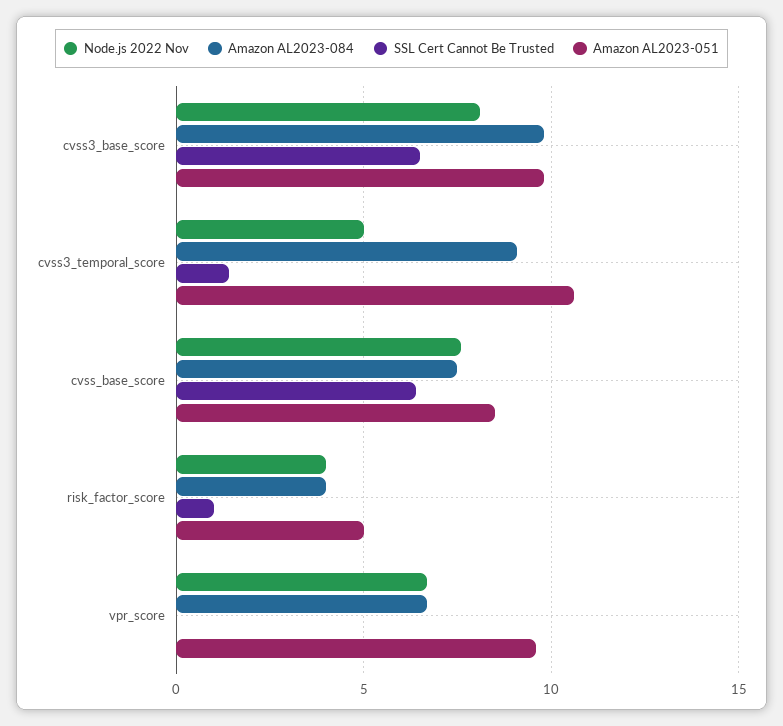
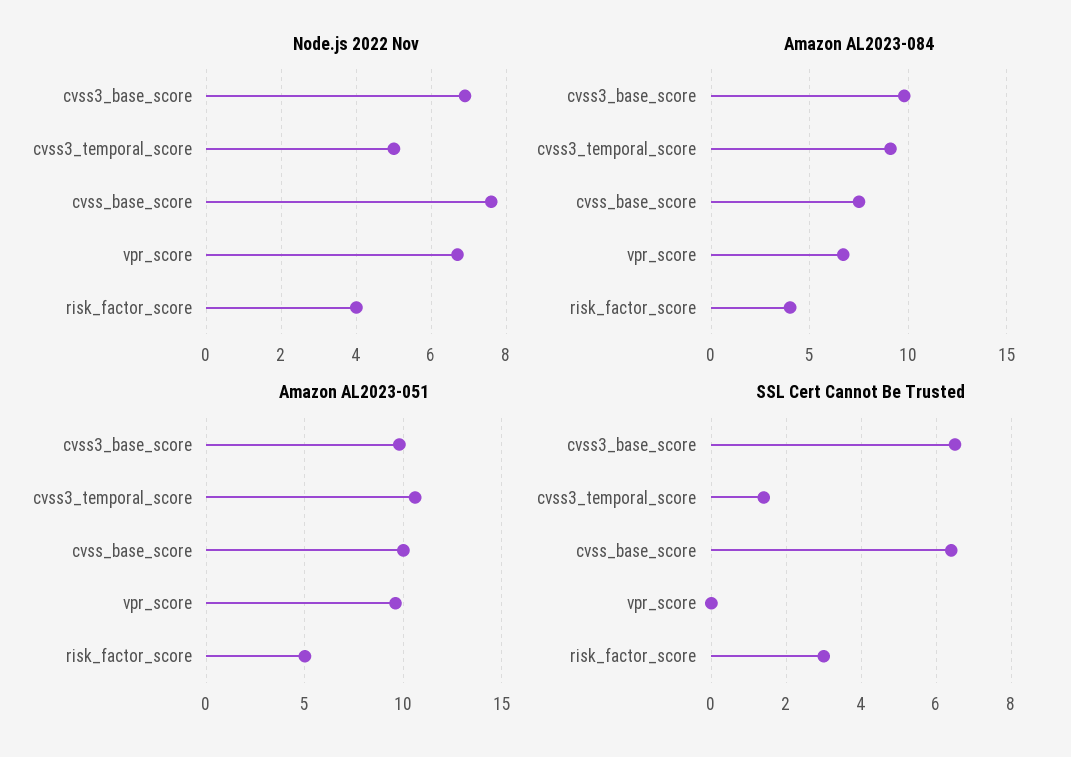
  {
    "Node.js 2022 Nov": {
-     "cvss3_base_score": 8,
+     "cvss3_base_score": 7,
      "cvss3_temporal_score": 5,
      "cvss_base_score": 7.5,
      "risk_factor_score": 4,
      "vpr_score": 6.5
    },
    "Amazon AL2023-084": {
      "cvss3_base_score": 10,
      "cvss3_temporal_score": 9,
      "cvss_base_score": 7.5,
      "risk_factor_score": 4,
      "vpr_score": 6.5
    },
    "SSL Cert Cannot Be Trusted": {
      "cvss3_base_score": 6.5,
      "cvss3_temporal_score": 1.5,
      "cvss_base_score": 6.5,
-     "risk_factor_score": 1,
+     "risk_factor_score": 3,
      "vpr_score": 0
    },
    "Amazon AL2023-051": {
      "cvss3_base_score": 10,
      "cvss3_temporal_score": 10.5,
-     "cvss_base_score": 8.5,
+     "cvss_base_score": 10,
      "risk_factor_score": 5,
      "vpr_score": 9.5
    }
  }

